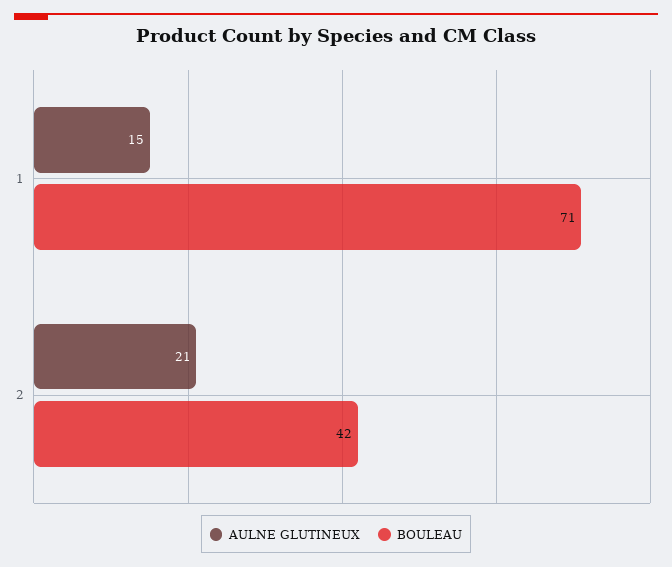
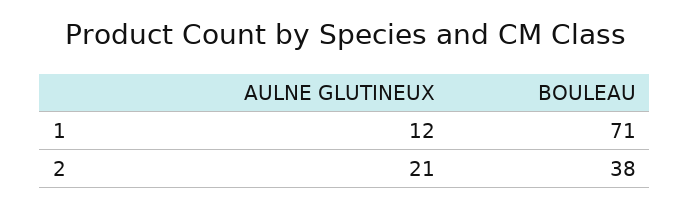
  {
    "AULNE GLUTINEUX": {
-     "1": 15,
+     "1": 12,
      "2": 21
    },
    "BOULEAU": {
      "1": 71,
-     "2": 42
+     "2": 38
    }
  }

